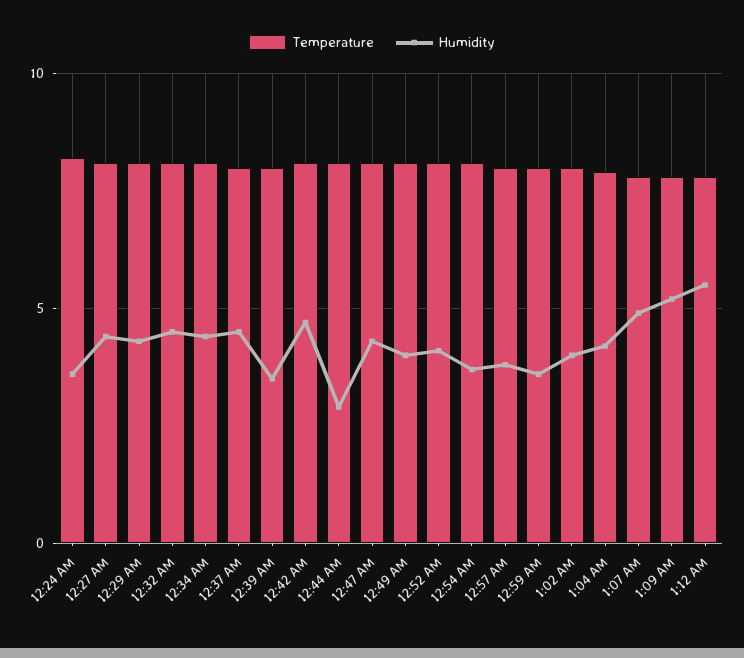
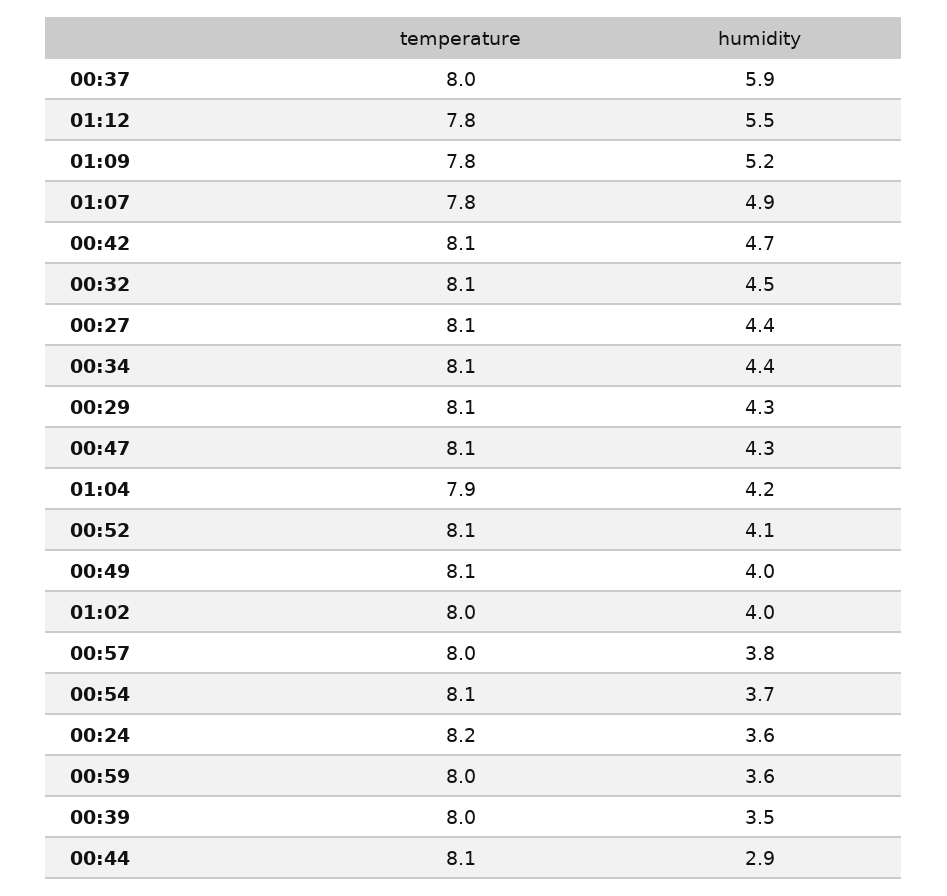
  {
    "Temperature": {
      "12:24 AM": 8.2,
      "12:27 AM": 8.1,
      "12:29 AM": 8.1,
      "12:32 AM": 8.1,
      "12:34 AM": 8.1,
      "12:37 AM": 8,
      "12:39 AM": 8,
      "12:42 AM": 8.1,
      "12:44 AM": 8.1,
      "12:47 AM": 8.1,
      "12:49 AM": 8.1,
      "12:52 AM": 8.1,
      "12:54 AM": 8.1,
      "12:57 AM": 8,
      "12:59 AM": 8,
      "1:02 AM": 8,
      "1:04 AM": 7.9,
      "1:07 AM": 7.8,
      "1:09 AM": 7.8,
      "1:12 AM": 7.8
    },
    "Humidity": {
      "12:24 AM": 3.6,
      "12:27 AM": 4.4,
      "12:29 AM": 4.3,
      "12:32 AM": 4.5,
      "12:34 AM": 4.4,
-     "12:37 AM": 4.5,
+     "12:37 AM": 5.9,
      "12:39 AM": 3.5,
      "12:42 AM": 4.7,
      "12:44 AM": 2.9,
      "12:47 AM": 4.3,
      "12:49 AM": 4,
      "12:52 AM": 4.1,
      "12:54 AM": 3.7,
      "12:57 AM": 3.8,
      "12:59 AM": 3.6,
      "1:02 AM": 4,
      "1:04 AM": 4.2,
      "1:07 AM": 4.9,
      "1:09 AM": 5.2,
      "1:12 AM": 5.5
    }
  }

